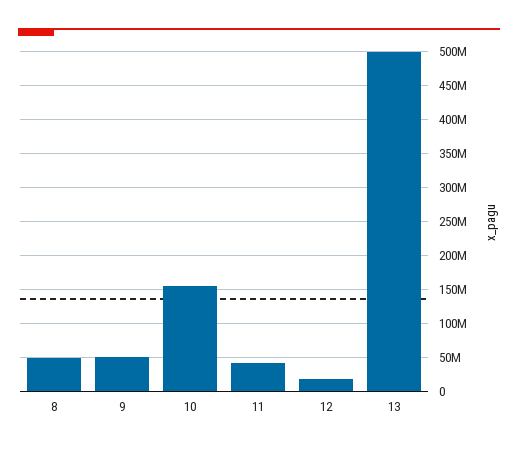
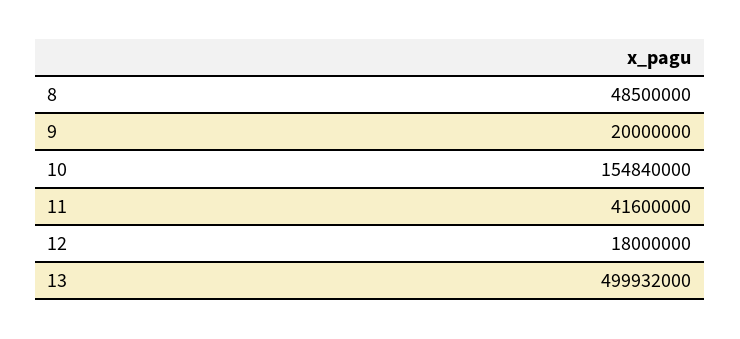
  {
    "8": 48500000,
-   "9": 50000000,
+   "9": 20000000,
    "10": 154840000,
    "11": 41600000,
    "12": 18000000,
    "13": 499932000
  }

